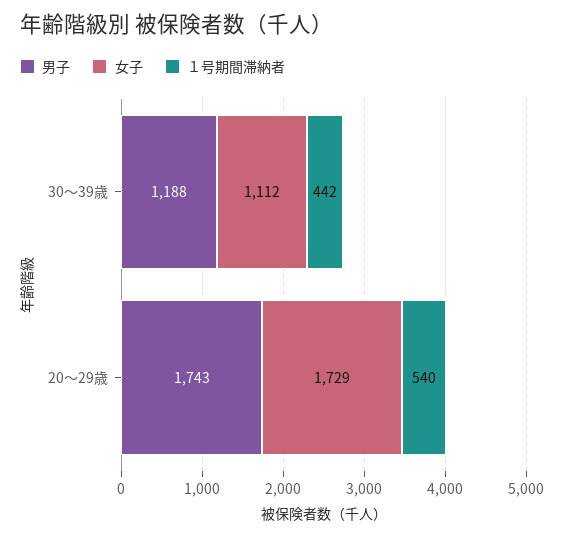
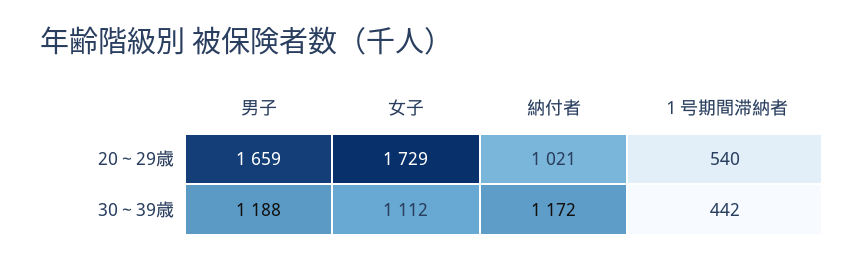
  {
    "男子": {
      "30～39歳": 1188,
-     "20～29歳": 1743
+     "20～29歳": 1659
    },
    "女子": {
      "30～39歳": 1112,
      "20～29歳": 1729
    },
    "１号期間滞納者": {
      "30～39歳": 442,
      "20～29歳": 540
-   }
+   },
+   "納付者": {
+     "20～29歳": 1021,
+     "30～39歳": 1172
+   }
  }

